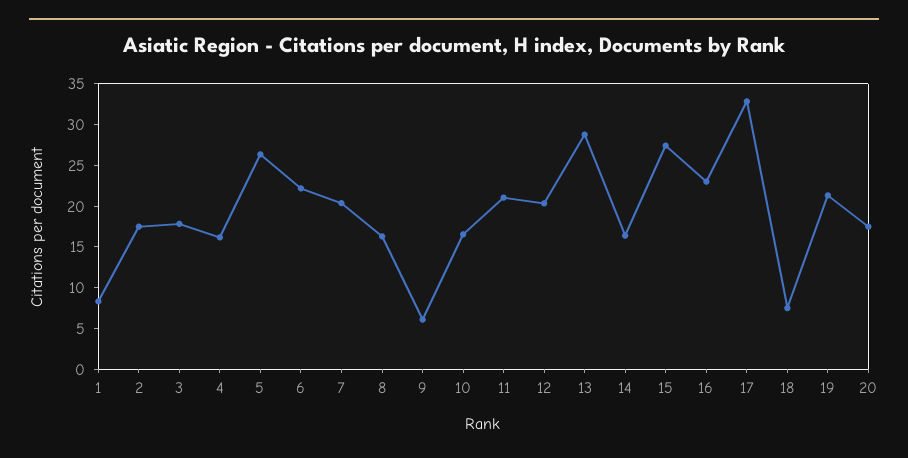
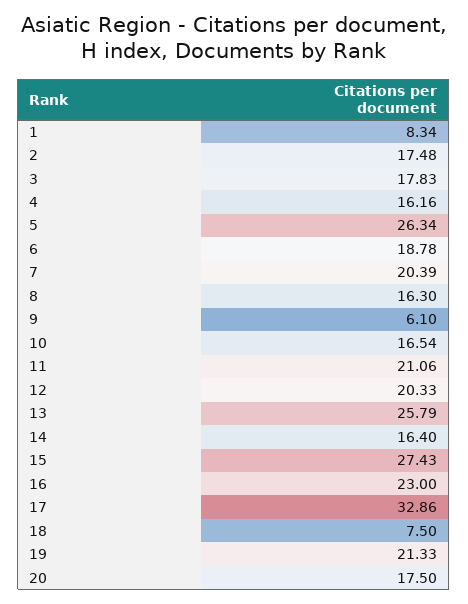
  {
    "1": 8.34,
    "2": 17.48,
    "3": 17.83,
    "4": 16.16,
    "5": 26.34,
-   "6": 22,
+   "6": 18.78,
    "7": 20.39,
    "8": 16.3,
    "9": 6.1,
    "10": 16.54,
    "11": 21.06,
    "12": 20.33,
-   "13": 29,
+   "13": 25.79,
    "14": 16.4,
    "15": 27.43,
    "16": 23,
    "17": 32.86,
    "18": 7.5,
    "19": 21.33,
    "20": 17.5
  }

